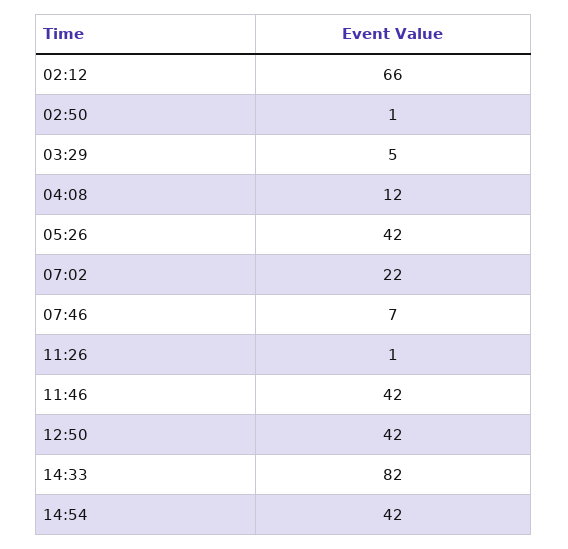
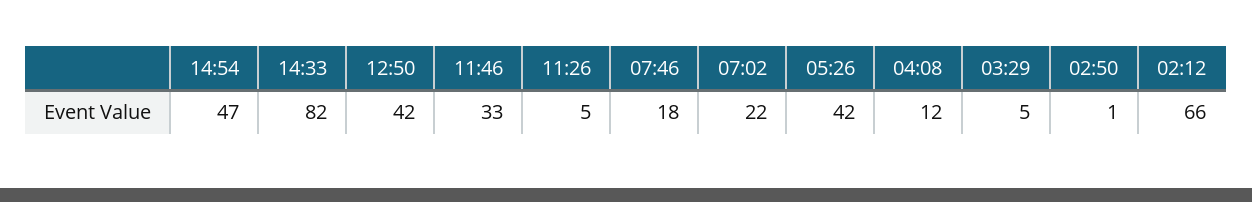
  {
    "02:12": 66,
    "02:50": 1,
    "03:29": 5,
    "04:08": 12,
    "05:26": 42,
    "07:02": 22,
-   "07:46": 7,
+   "07:46": 18,
-   "11:26": 1,
+   "11:26": 5,
-   "11:46": 42,
+   "11:46": 33,
    "12:50": 42,
    "14:33": 82,
-   "14:54": 42
+   "14:54": 47
  }

